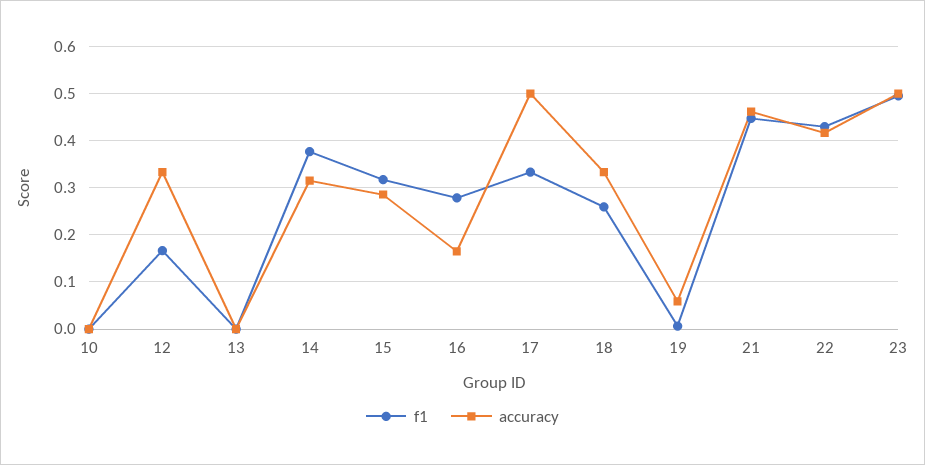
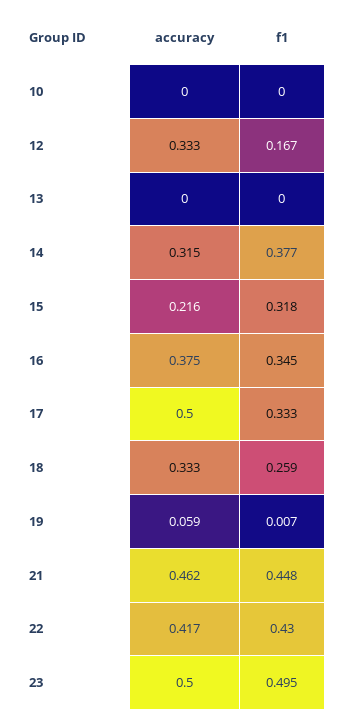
  {
    "f1": {
      "10": 0,
      "12": 0.167,
      "13": 0,
      "14": 0.377,
      "15": 0.318,
-     "16": 0.28,
+     "16": 0.345,
      "17": 0.333,
      "18": 0.259,
      "19": 0.007,
      "21": 0.448,
      "22": 0.43,
      "23": 0.495
    },
    "accuracy": {
      "10": 0,
      "12": 0.333,
      "13": 0,
      "14": 0.315,
-     "15": 0.28,
+     "15": 0.216,
-     "16": 0.16,
+     "16": 0.375,
      "17": 0.5,
      "18": 0.333,
      "19": 0.059,
      "21": 0.462,
      "22": 0.417,
      "23": 0.5
    }
  }

